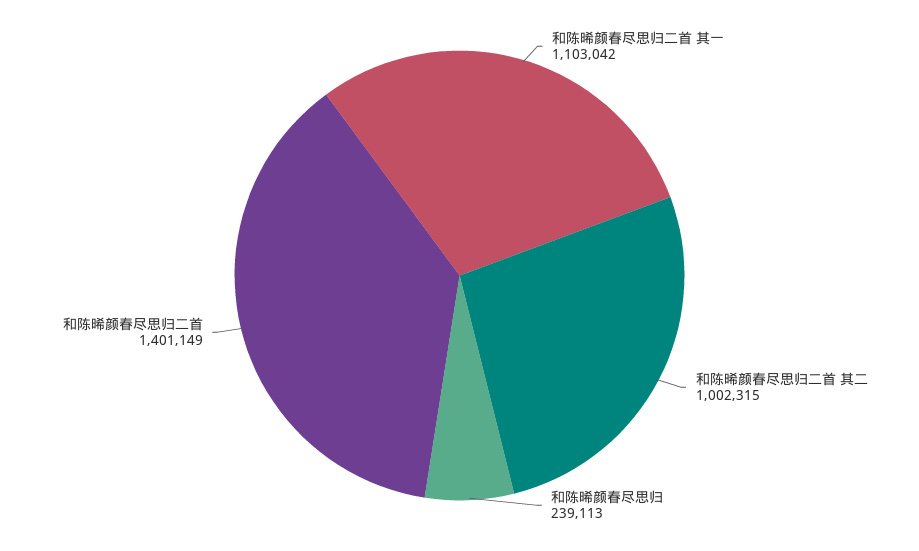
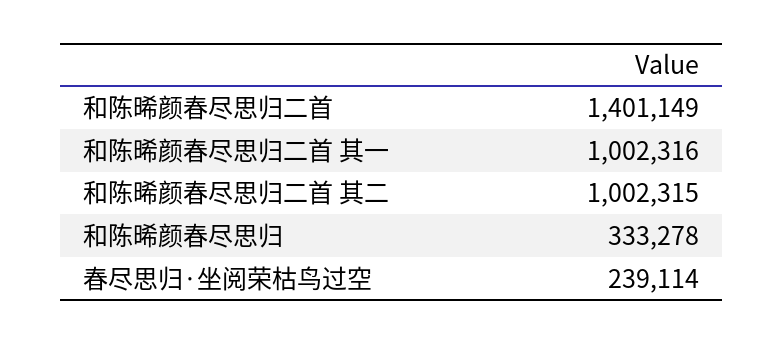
  {
-   "和陈晞颜春尽思归二首 其一": 1103042,
+   "和陈晞颜春尽思归二首 其一": 1002316,
    "和陈晞颜春尽思归二首 其二": 1002315,
-   "和陈晞颜春尽思归": 239113,
+   "和陈晞颜春尽思归": 333278,
-   "和陈晞颜春尽思归二首": 1401149
+   "和陈晞颜春尽思归二首": 1401149,
+   "春尽思归·坐阅荣枯鸟过空": 239114
  }

